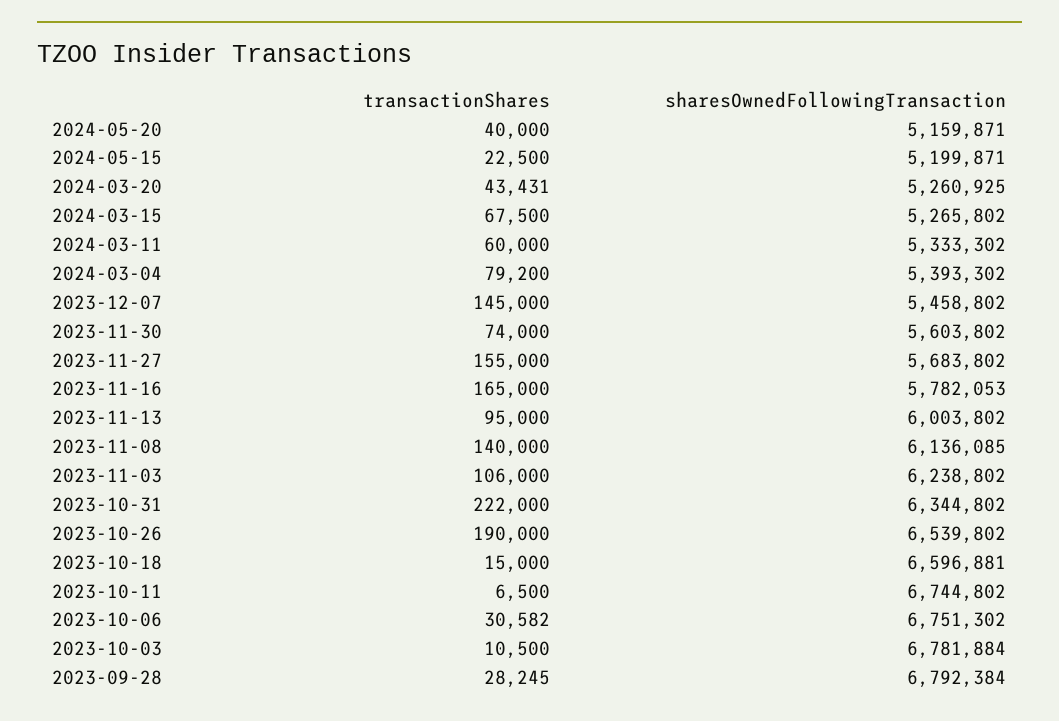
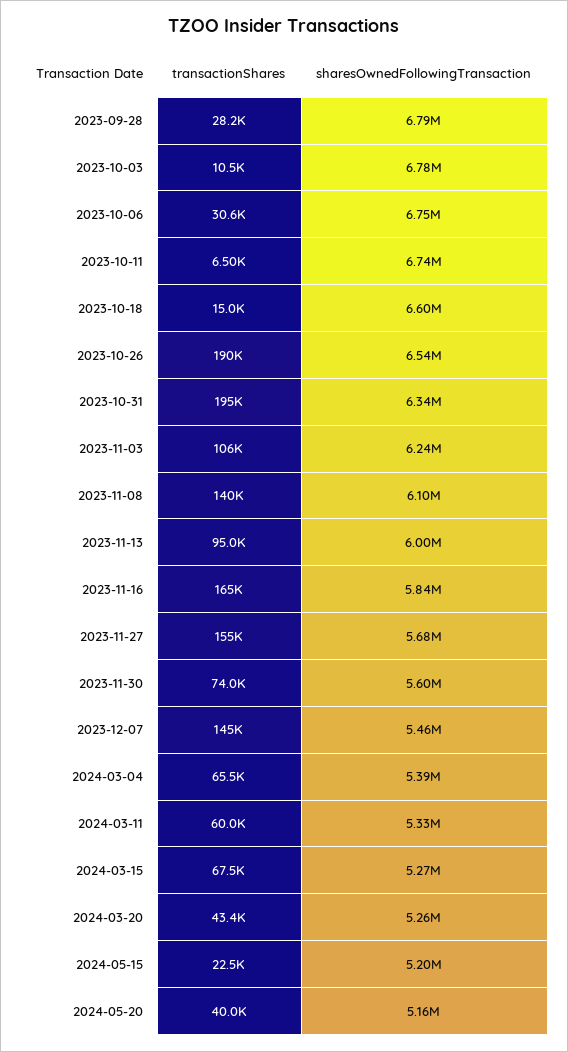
  {
    "transactionShares": {
      "2024-05-20": 40000,
      "2024-05-15": 22500,
      "2024-03-20": 43431,
      "2024-03-15": 67500,
      "2024-03-11": 60000,
-     "2024-03-04": 79200,
+     "2024-03-04": 65500,
      "2023-12-07": 145000,
      "2023-11-30": 74000,
      "2023-11-27": 155000,
      "2023-11-16": 165000,
      "2023-11-13": 95000,
      "2023-11-08": 140000,
      "2023-11-03": 106000,
-     "2023-10-31": 222000,
+     "2023-10-31": 195000,
      "2023-10-26": 190000,
      "2023-10-18": 15000,
      "2023-10-11": 6500,
      "2023-10-06": 30582,
      "2023-10-03": 10500,
      "2023-09-28": 28245
    },
    "sharesOwnedFollowingTransaction": {
      "2024-05-20": 5159871,
      "2024-05-15": 5199871,
      "2024-03-20": 5260925,
      "2024-03-15": 5265802,
      "2024-03-11": 5333302,
      "2024-03-04": 5393302,
      "2023-12-07": 5458802,
      "2023-11-30": 5603802,
      "2023-11-27": 5683802,
-     "2023-11-16": 5782053,
+     "2023-11-16": 5840000,
      "2023-11-13": 6003802,
-     "2023-11-08": 6136085,
+     "2023-11-08": 6100000,
      "2023-11-03": 6238802,
      "2023-10-31": 6344802,
      "2023-10-26": 6539802,
      "2023-10-18": 6596881,
      "2023-10-11": 6744802,
      "2023-10-06": 6751302,
      "2023-10-03": 6781884,
      "2023-09-28": 6792384
    }
  }

